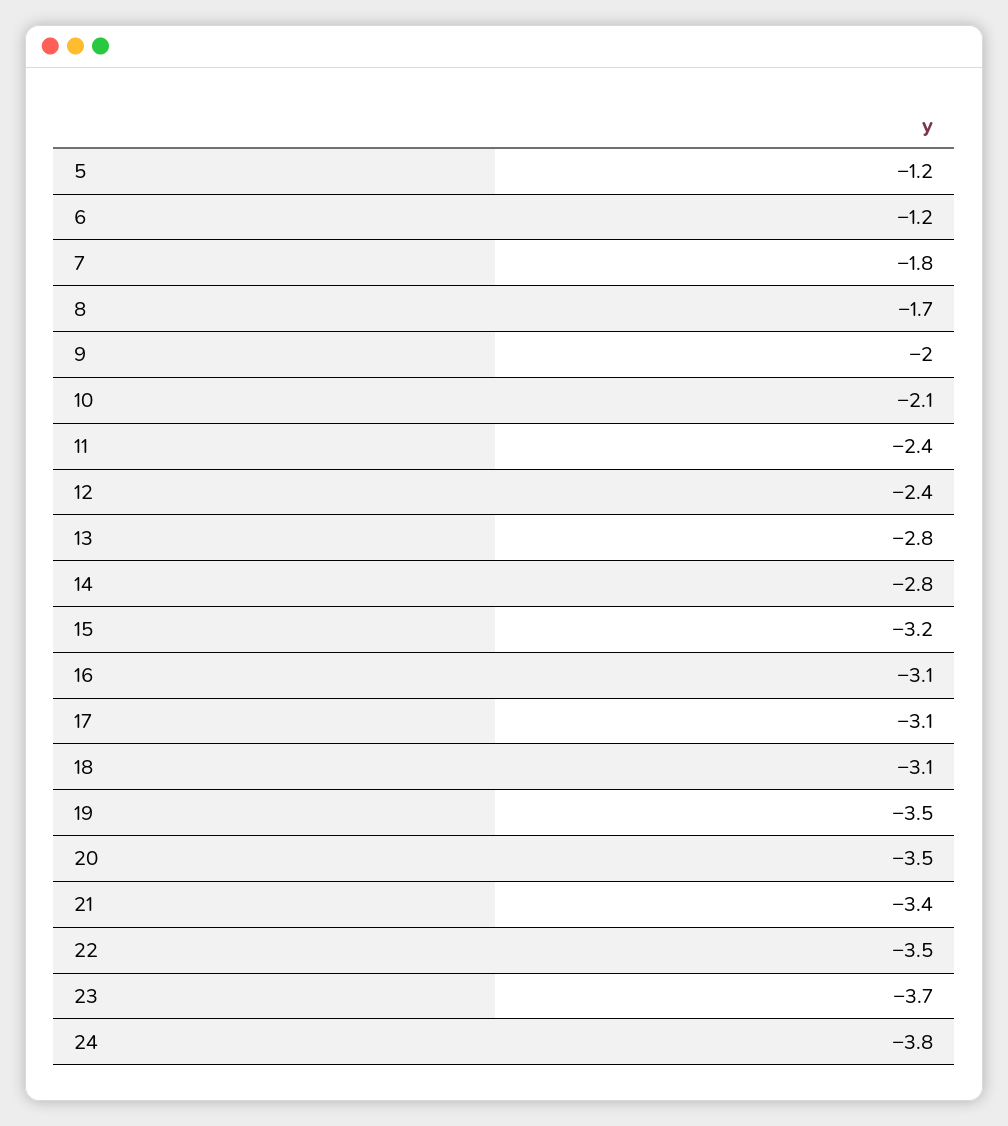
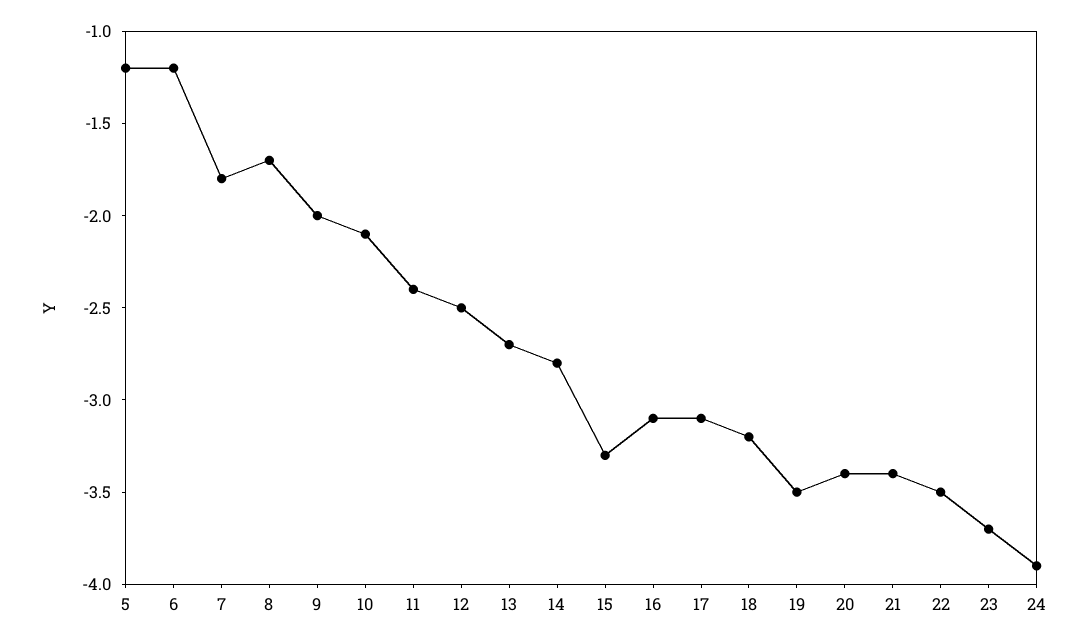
  {
    "5": -1.2,
    "6": -1.2,
    "7": -1.8,
    "8": -1.7,
    "9": -2,
    "10": -2.1,
    "11": -2.4,
-   "12": -2.4,
+   "12": -2.5,
-   "13": -2.8,
+   "13": -2.7,
    "14": -2.8,
-   "15": -3.2,
+   "15": -3.3,
    "16": -3.1,
    "17": -3.1,
-   "18": -3.1,
+   "18": -3.2,
    "19": -3.5,
-   "20": -3.5,
+   "20": -3.4,
    "21": -3.4,
    "22": -3.5,
    "23": -3.7,
-   "24": -3.8
+   "24": -3.9
  }

